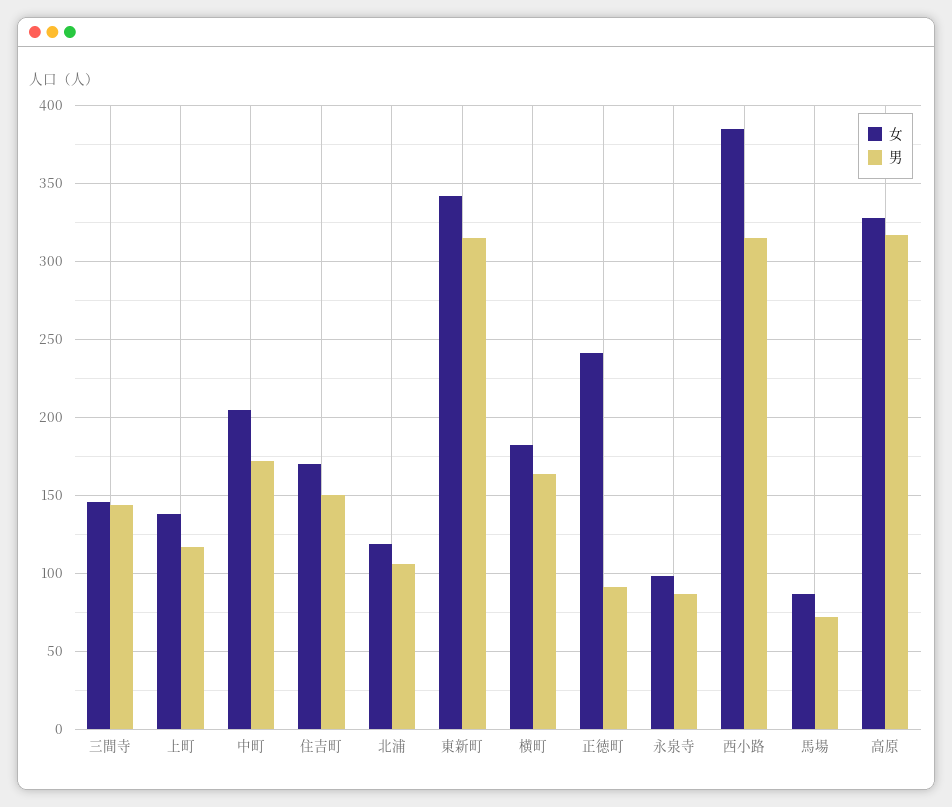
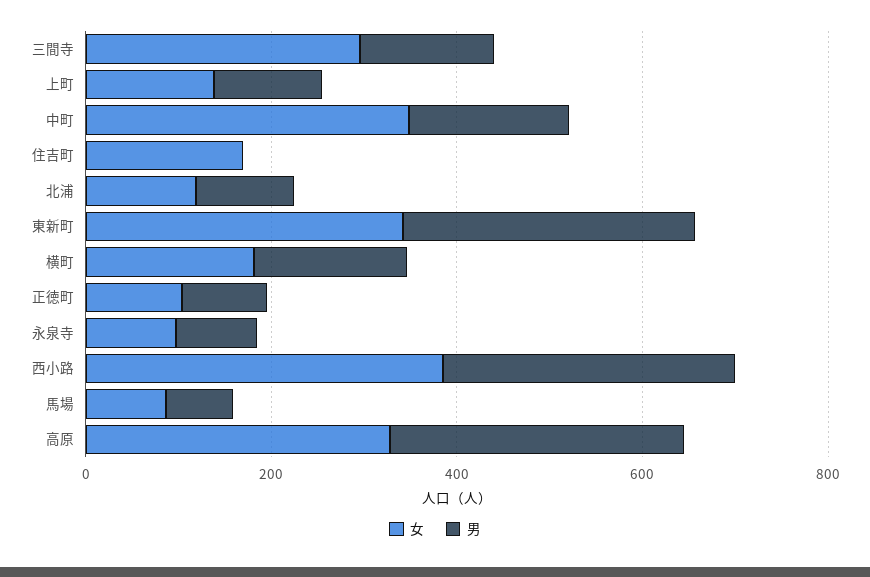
  {
    "女": {
-     "三間寺": 145,
+     "三間寺": 300,
      "上町": 140,
-     "中町": 205,
+     "中町": 350,
      "住吉町": 170,
      "北浦": 120,
      "東新町": 340,
      "横町": 180,
-     "正徳町": 240,
+     "正徳町": 100,
      "永泉寺": 100,
      "西小路": 385,
      "馬場": 85,
      "高原": 330
    },
    "男": {
      "三間寺": 145,
      "上町": 115,
      "中町": 170,
-     "住吉町": 150,
+     "住吉町": 0,
      "北浦": 105,
      "東新町": 315,
      "横町": 165,
      "正徳町": 90,
      "永泉寺": 85,
      "西小路": 315,
      "馬場": 70,
      "高原": 315
    }
  }

